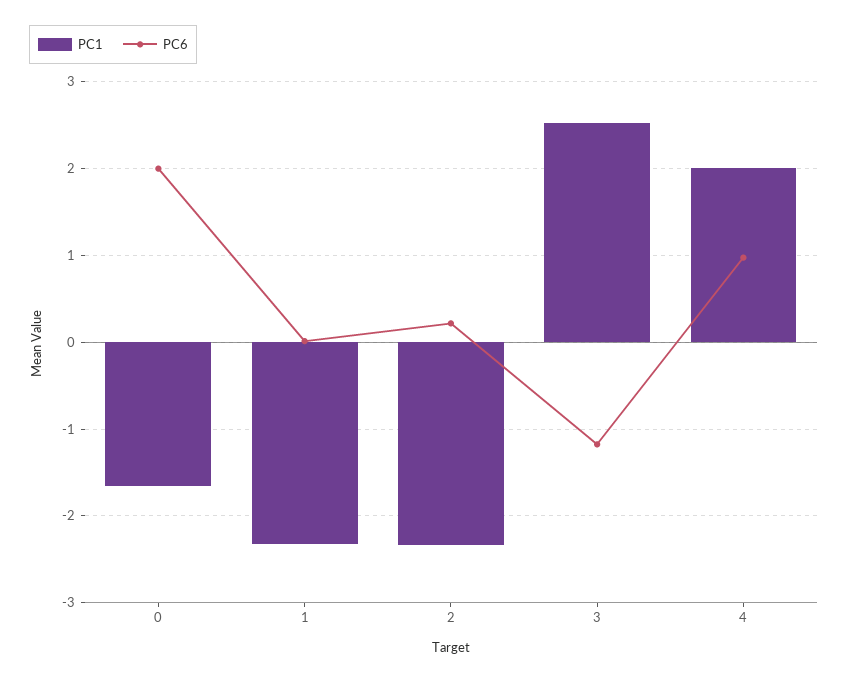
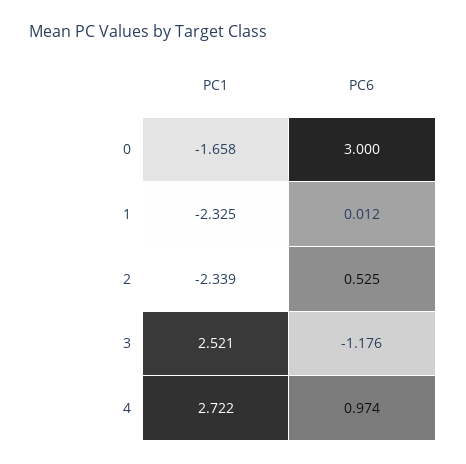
  {
    "PC1": {
      "0": -1.658,
      "1": -2.325,
      "2": -2.339,
      "3": 2.521,
-     "4": 2
+     "4": 2.722
    },
    "PC6": {
-     "0": 2,
+     "0": 3,
      "1": 0.012,
-     "2": 0.2,
+     "2": 0.525,
      "3": -1.176,
      "4": 0.974
    }
  }

